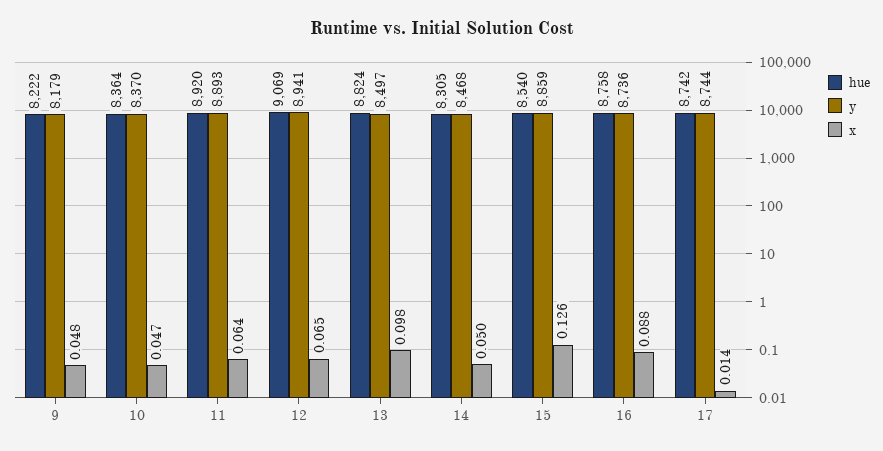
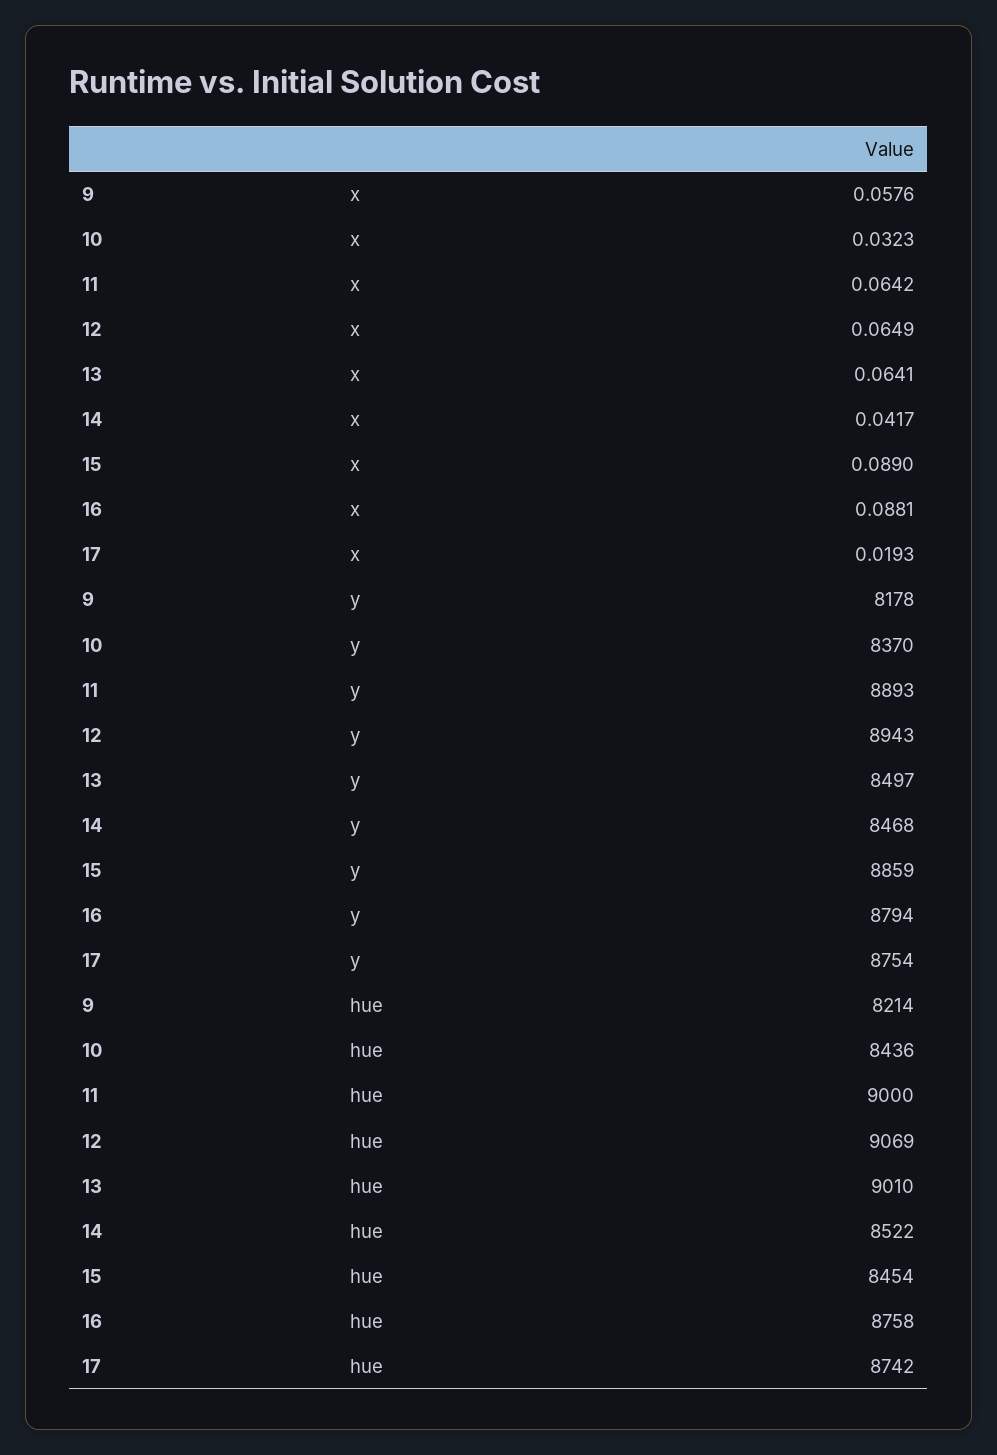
  {
    "hue": {
-     "9": 8222,
+     "9": 8214,
-     "10": 8364,
+     "10": 8436,
-     "11": 8920,
+     "11": 9000,
      "12": 9069,
-     "13": 8824,
+     "13": 9010,
-     "14": 8305,
+     "14": 8522,
-     "15": 8540,
+     "15": 8454,
      "16": 8758,
      "17": 8742
    },
    "y": {
-     "9": 8179,
+     "9": 8178,
      "10": 8370,
      "11": 8893,
-     "12": 8941,
+     "12": 8943,
      "13": 8497,
      "14": 8468,
      "15": 8859,
-     "16": 8736,
+     "16": 8794,
-     "17": 8744
+     "17": 8754
    },
    "x": {
-     "9": 0.048,
+     "9": 0.0576,
-     "10": 0.047,
+     "10": 0.0323,
      "11": 0.0642,
      "12": 0.0649,
-     "13": 0.098,
+     "13": 0.0641,
-     "14": 0.05,
+     "14": 0.0417,
-     "15": 0.126,
+     "15": 0.089,
      "16": 0.0881,
-     "17": 0.014
+     "17": 0.0193
    }
  }

